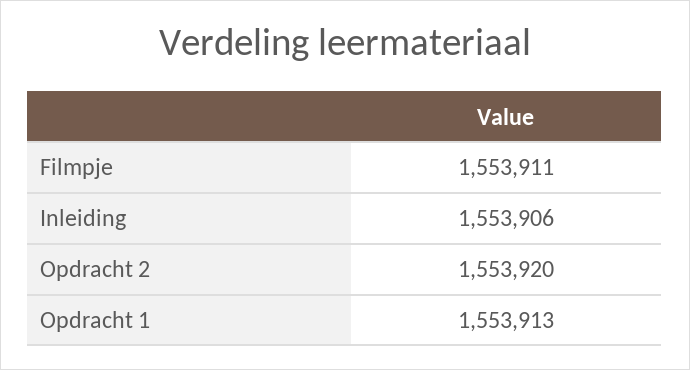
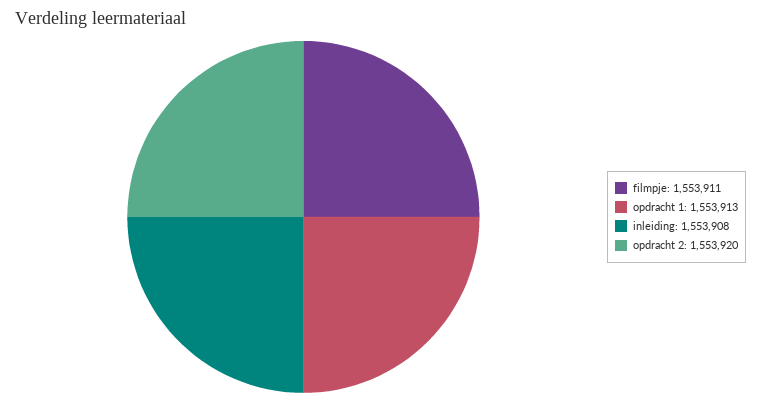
  {
    "Filmpje": 1553911,
-   "Inleiding": 1553906,
+   "Inleiding": 1553908,
    "Opdracht 2": 1553920,
    "Opdracht 1": 1553913
  }

